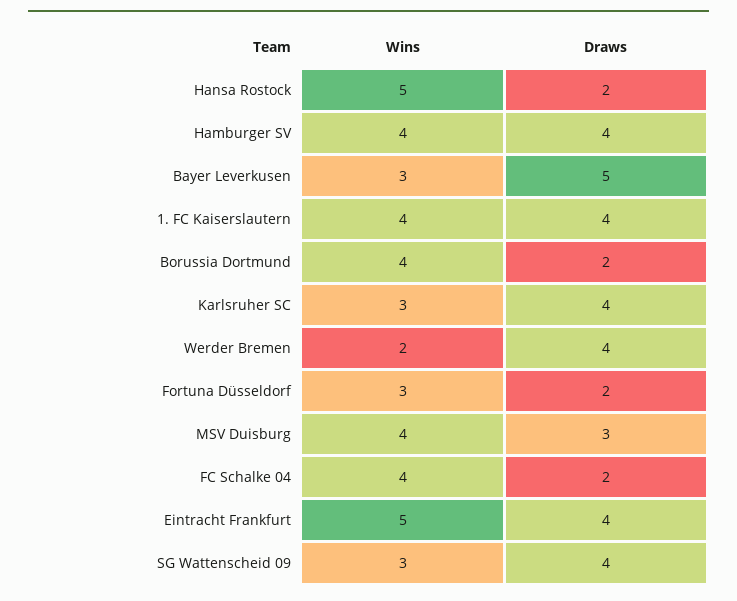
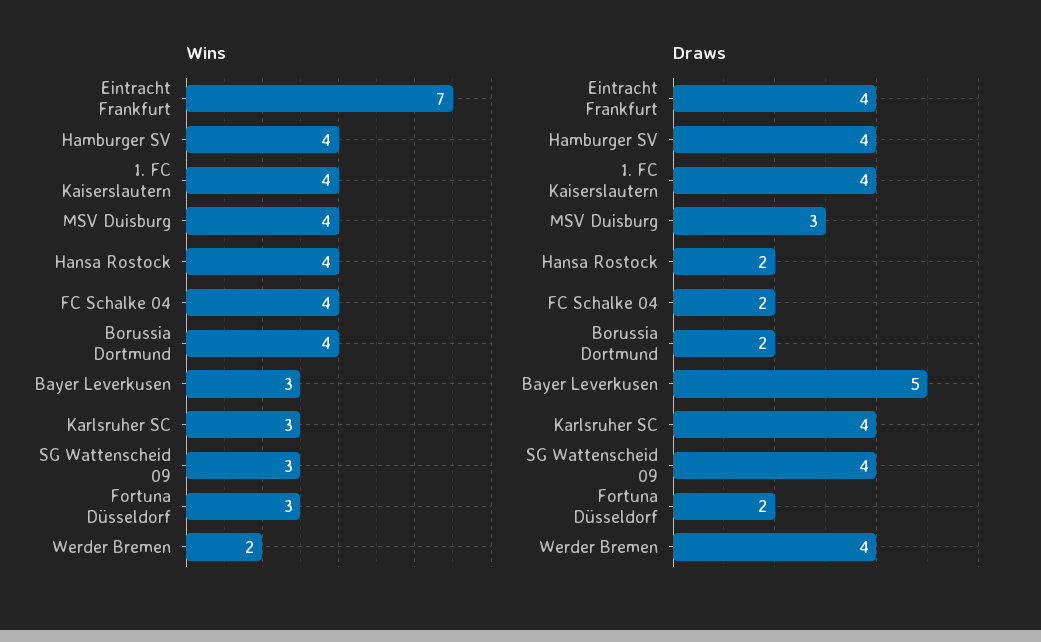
  {
    "Wins": {
-     "Hansa Rostock": 5,
+     "Hansa Rostock": 4,
      "Hamburger SV": 4,
      "Bayer Leverkusen": 3,
      "1. FC Kaiserslautern": 4,
      "Borussia Dortmund": 4,
      "Karlsruher SC": 3,
      "Werder Bremen": 2,
      "Fortuna Düsseldorf": 3,
      "MSV Duisburg": 4,
      "FC Schalke 04": 4,
-     "Eintracht Frankfurt": 5,
+     "Eintracht Frankfurt": 7,
      "SG Wattenscheid 09": 3
    },
    "Draws": {
      "Hansa Rostock": 2,
      "Hamburger SV": 4,
      "Bayer Leverkusen": 5,
      "1. FC Kaiserslautern": 4,
      "Borussia Dortmund": 2,
      "Karlsruher SC": 4,
      "Werder Bremen": 4,
      "Fortuna Düsseldorf": 2,
      "MSV Duisburg": 3,
      "FC Schalke 04": 2,
      "Eintracht Frankfurt": 4,
      "SG Wattenscheid 09": 4
    }
  }

